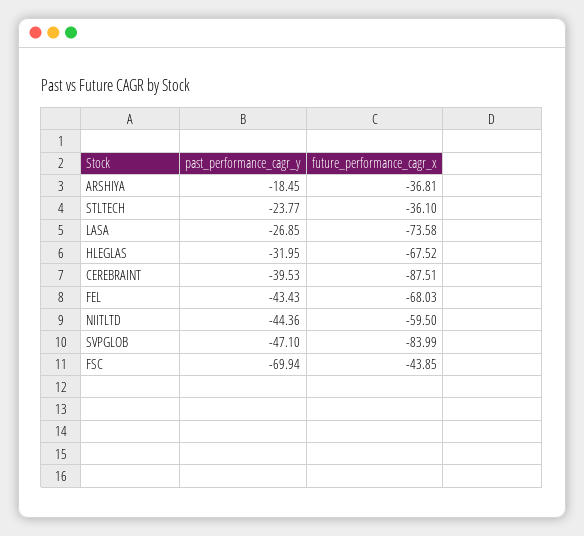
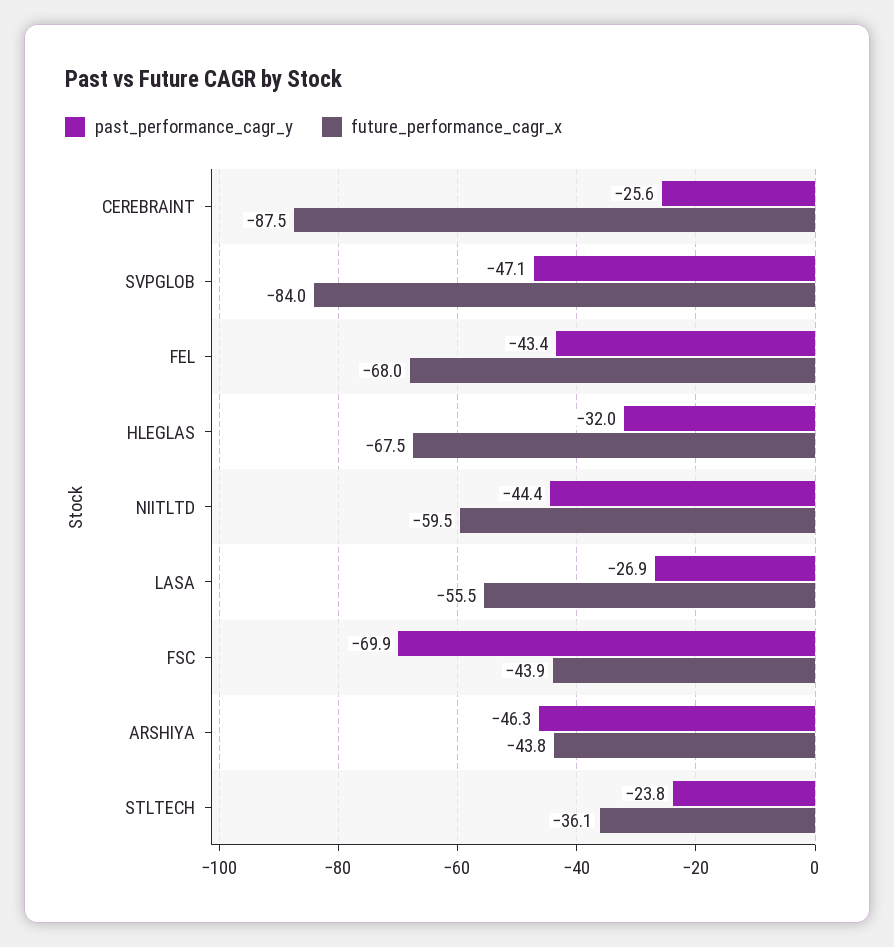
  {
    "past_performance_cagr_y": {
-     "ARSHIYA": -18.45,
+     "ARSHIYA": -46.3,
      "STLTECH": -23.77,
      "LASA": -26.85,
      "HLEGLAS": -31.95,
-     "CEREBRAINT": -39.53,
+     "CEREBRAINT": -25.6,
      "FEL": -43.43,
      "NIITLTD": -44.36,
      "SVPGLOB": -47.1,
      "FSC": -69.94
    },
    "future_performance_cagr_x": {
-     "ARSHIYA": -36.81,
+     "ARSHIYA": -43.8,
      "STLTECH": -36.1,
-     "LASA": -73.58,
+     "LASA": -55.5,
      "HLEGLAS": -67.52,
      "CEREBRAINT": -87.51,
      "FEL": -68.03,
      "NIITLTD": -59.5,
      "SVPGLOB": -83.99,
      "FSC": -43.85
    }
  }

